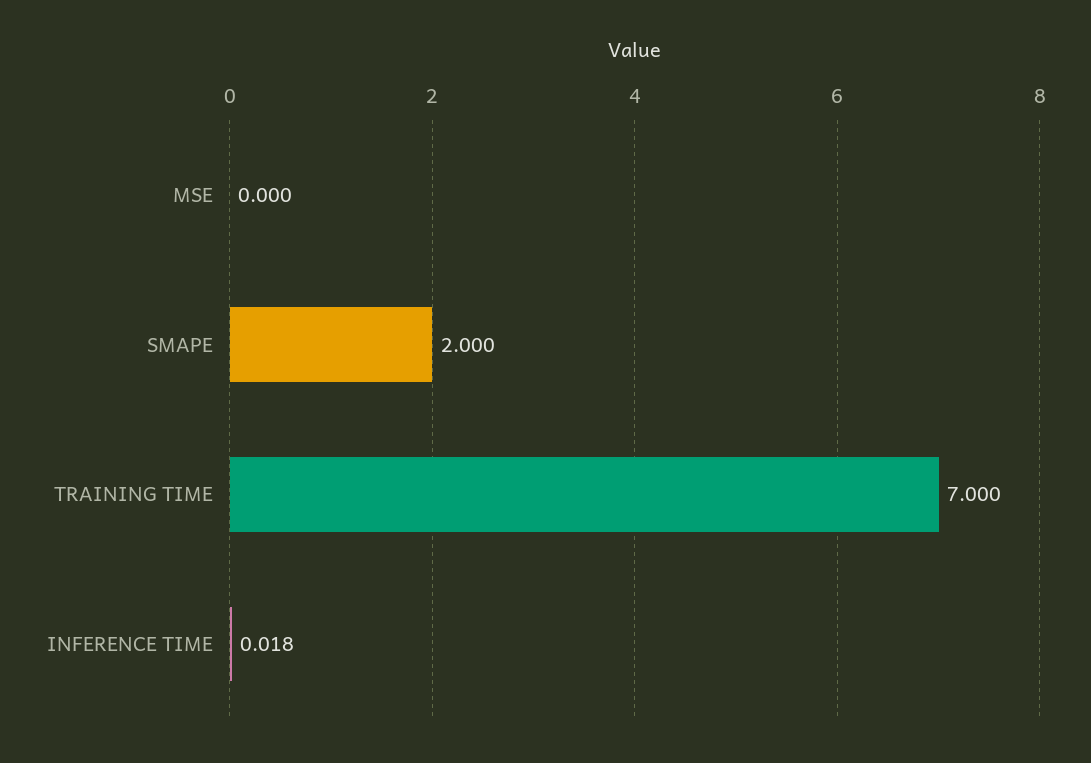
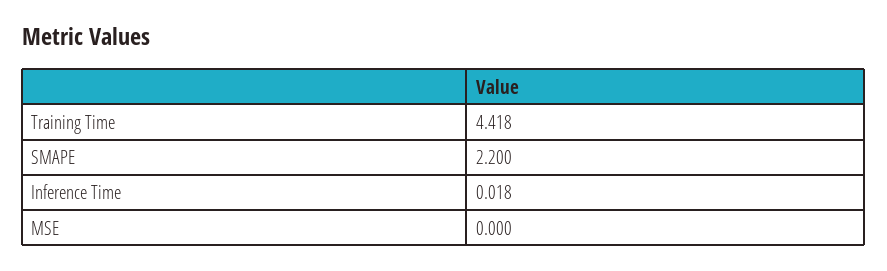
  {
    "MSE": 0,
-   "SMAPE": 2,
+   "SMAPE": 2.2,
-   "TRAINING TIME": 7,
+   "TRAINING TIME": 4.418,
    "INFERENCE TIME": 0.018
  }

